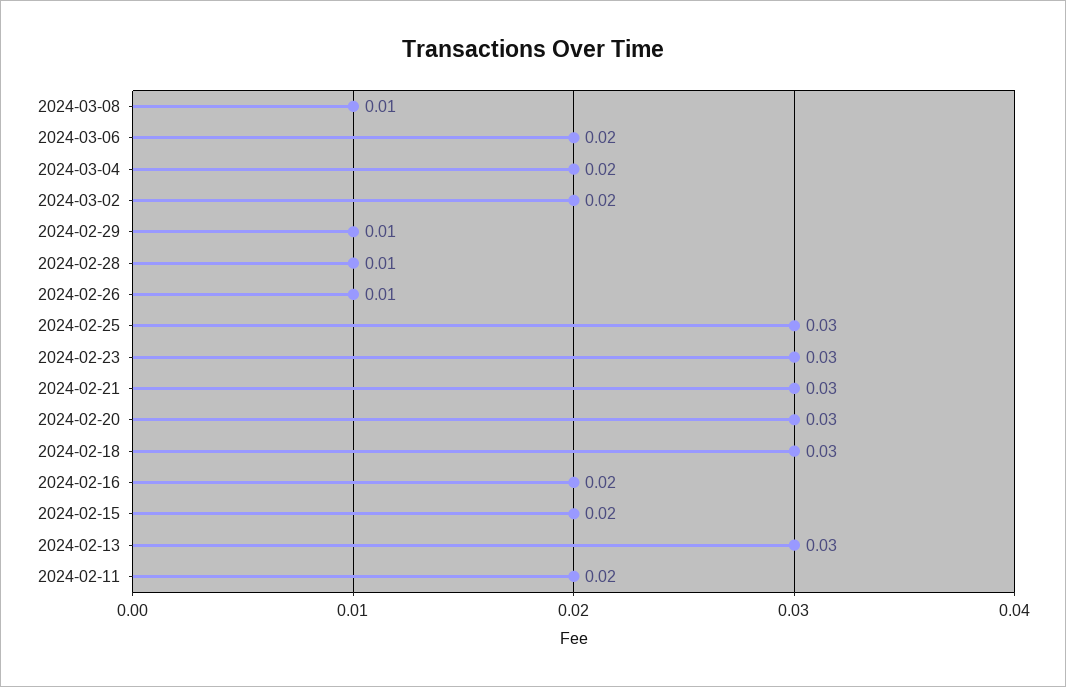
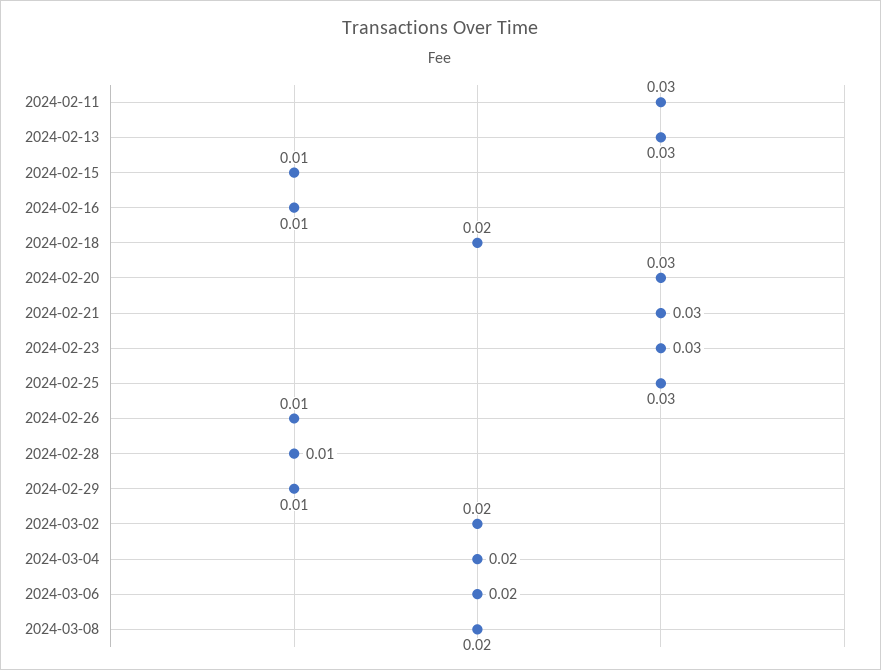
  {
-   "2024-03-08": 0.01,
+   "2024-03-08": 0.02,
    "2024-03-06": 0.02,
    "2024-03-04": 0.02,
    "2024-03-02": 0.02,
    "2024-02-29": 0.01,
    "2024-02-28": 0.01,
    "2024-02-26": 0.01,
    "2024-02-25": 0.03,
    "2024-02-23": 0.03,
    "2024-02-21": 0.03,
    "2024-02-20": 0.03,
-   "2024-02-18": 0.03,
+   "2024-02-18": 0.02,
-   "2024-02-16": 0.02,
+   "2024-02-16": 0.01,
-   "2024-02-15": 0.02,
+   "2024-02-15": 0.01,
    "2024-02-13": 0.03,
-   "2024-02-11": 0.02
+   "2024-02-11": 0.03
  }

